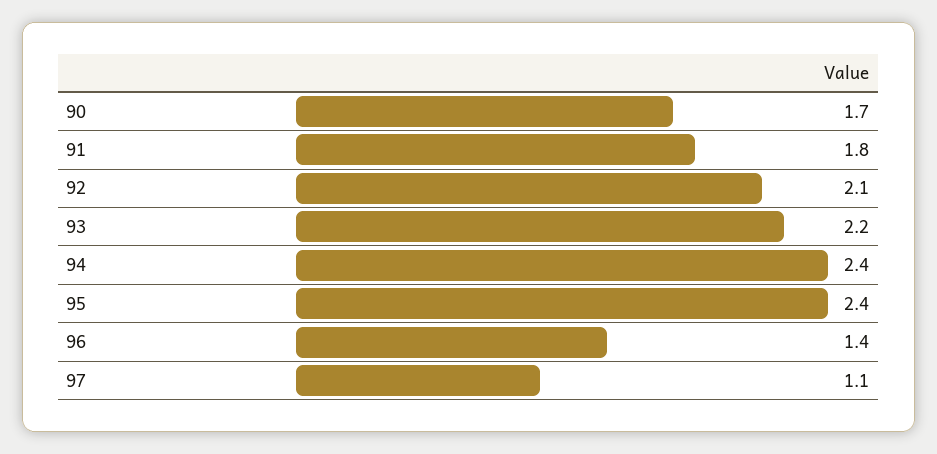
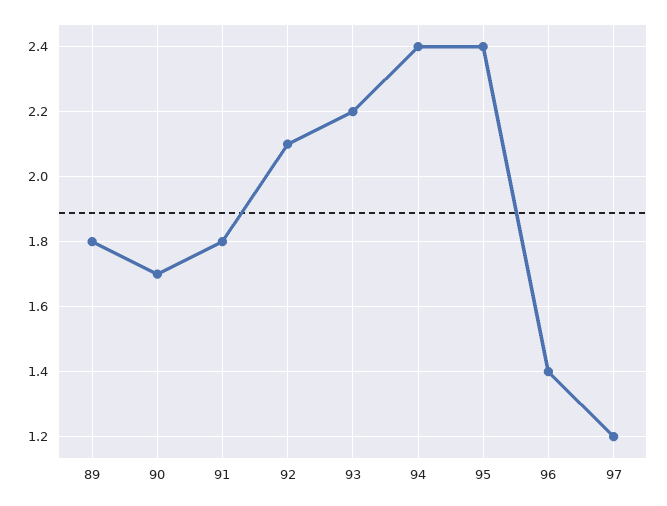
  {
    "90": 1.7,
    "91": 1.8,
    "92": 2.1,
    "93": 2.2,
    "94": 2.4,
    "95": 2.4,
    "96": 1.4,
-   "97": 1.1
+   "97": 1.2,
+   "89": 1.8
  }

